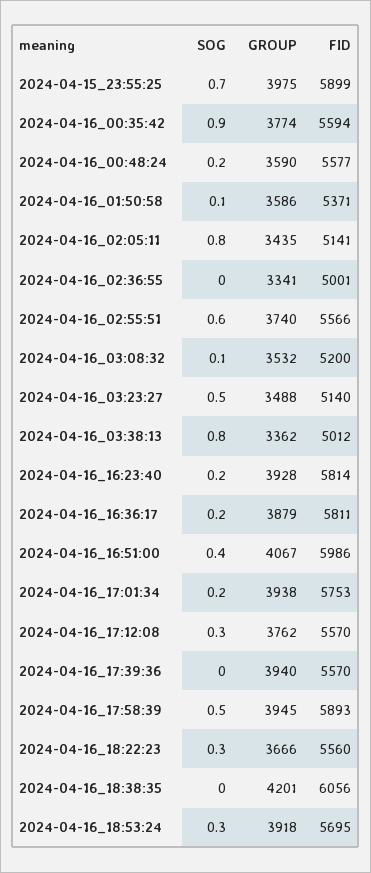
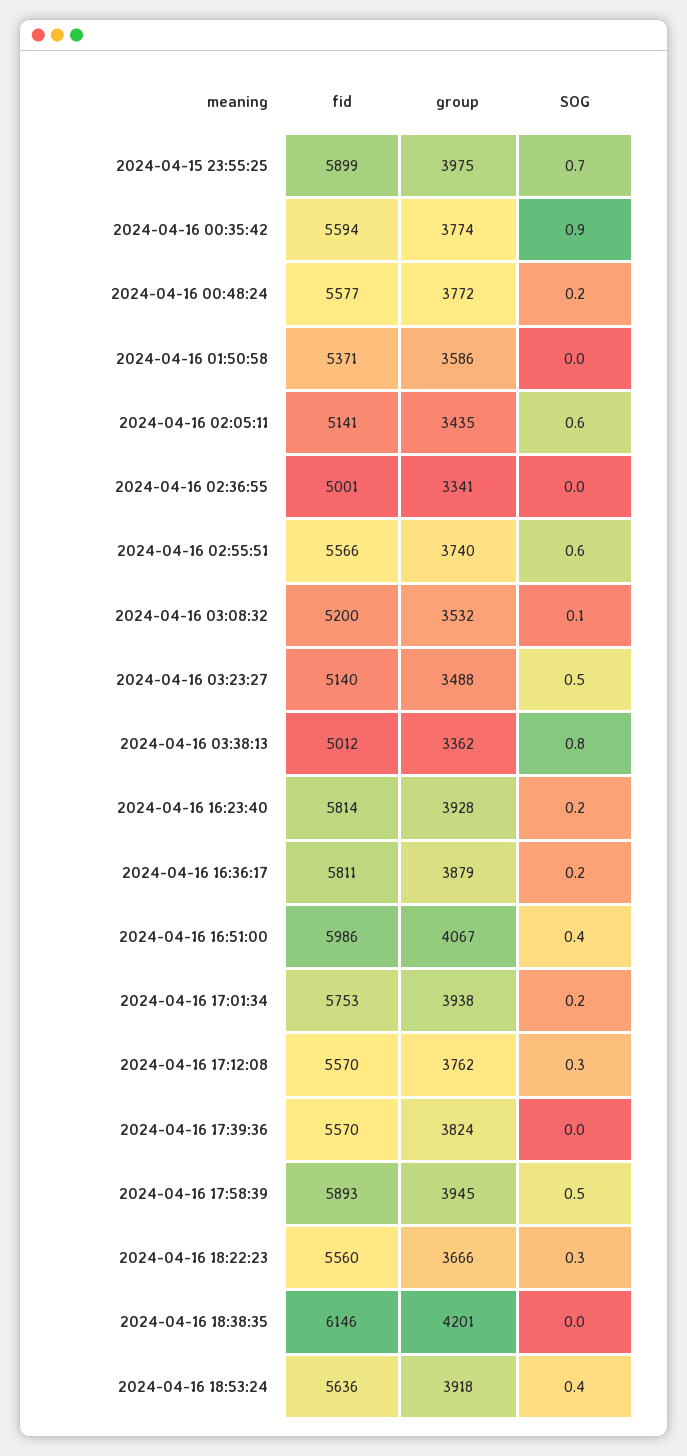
  {
    "SOG": {
      "2024-04-15_23:55:25": 0.7,
      "2024-04-16_00:35:42": 0.9,
      "2024-04-16_00:48:24": 0.2,
-     "2024-04-16_01:50:58": 0.1,
+     "2024-04-16_01:50:58": 0,
-     "2024-04-16_02:05:11": 0.8,
+     "2024-04-16_02:05:11": 0.6,
      "2024-04-16_02:36:55": 0,
      "2024-04-16_02:55:51": 0.6,
      "2024-04-16_03:08:32": 0.1,
      "2024-04-16_03:23:27": 0.5,
      "2024-04-16_03:38:13": 0.8,
      "2024-04-16_16:23:40": 0.2,
      "2024-04-16_16:36:17": 0.2,
      "2024-04-16_16:51:00": 0.4,
      "2024-04-16_17:01:34": 0.2,
      "2024-04-16_17:12:08": 0.3,
      "2024-04-16_17:39:36": 0,
      "2024-04-16_17:58:39": 0.5,
      "2024-04-16_18:22:23": 0.3,
      "2024-04-16_18:38:35": 0,
-     "2024-04-16_18:53:24": 0.3
+     "2024-04-16_18:53:24": 0.4
    },
    "GROUP": {
      "2024-04-15_23:55:25": 3975,
      "2024-04-16_00:35:42": 3774,
-     "2024-04-16_00:48:24": 3590,
+     "2024-04-16_00:48:24": 3772,
      "2024-04-16_01:50:58": 3586,
      "2024-04-16_02:05:11": 3435,
      "2024-04-16_02:36:55": 3341,
      "2024-04-16_02:55:51": 3740,
      "2024-04-16_03:08:32": 3532,
      "2024-04-16_03:23:27": 3488,
      "2024-04-16_03:38:13": 3362,
      "2024-04-16_16:23:40": 3928,
      "2024-04-16_16:36:17": 3879,
      "2024-04-16_16:51:00": 4067,
      "2024-04-16_17:01:34": 3938,
      "2024-04-16_17:12:08": 3762,
-     "2024-04-16_17:39:36": 3940,
+     "2024-04-16_17:39:36": 3824,
      "2024-04-16_17:58:39": 3945,
      "2024-04-16_18:22:23": 3666,
      "2024-04-16_18:38:35": 4201,
      "2024-04-16_18:53:24": 3918
    },
    "FID": {
      "2024-04-15_23:55:25": 5899,
      "2024-04-16_00:35:42": 5594,
      "2024-04-16_00:48:24": 5577,
      "2024-04-16_01:50:58": 5371,
      "2024-04-16_02:05:11": 5141,
      "2024-04-16_02:36:55": 5001,
      "2024-04-16_02:55:51": 5566,
      "2024-04-16_03:08:32": 5200,
      "2024-04-16_03:23:27": 5140,
      "2024-04-16_03:38:13": 5012,
      "2024-04-16_16:23:40": 5814,
      "2024-04-16_16:36:17": 5811,
      "2024-04-16_16:51:00": 5986,
      "2024-04-16_17:01:34": 5753,
      "2024-04-16_17:12:08": 5570,
      "2024-04-16_17:39:36": 5570,
      "2024-04-16_17:58:39": 5893,
      "2024-04-16_18:22:23": 5560,
-     "2024-04-16_18:38:35": 6056,
+     "2024-04-16_18:38:35": 6146,
-     "2024-04-16_18:53:24": 5695
+     "2024-04-16_18:53:24": 5636
    }
  }

